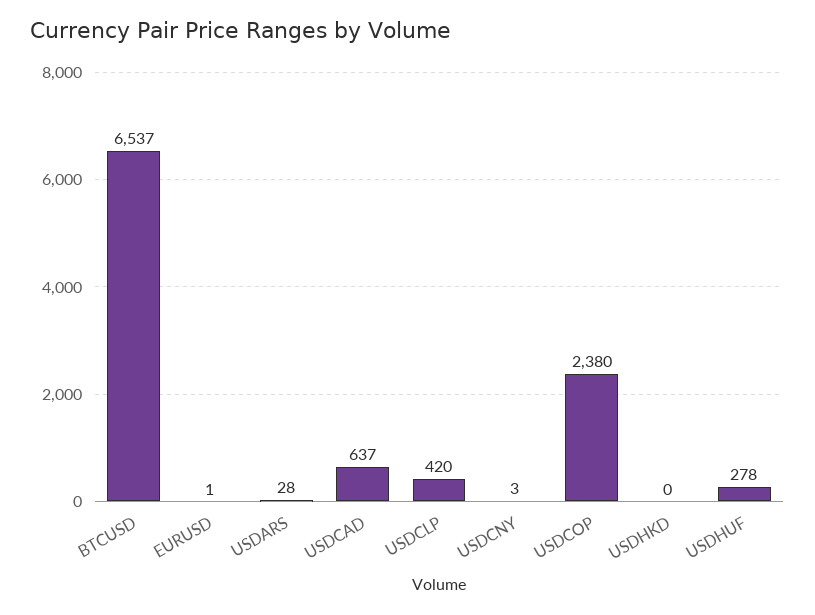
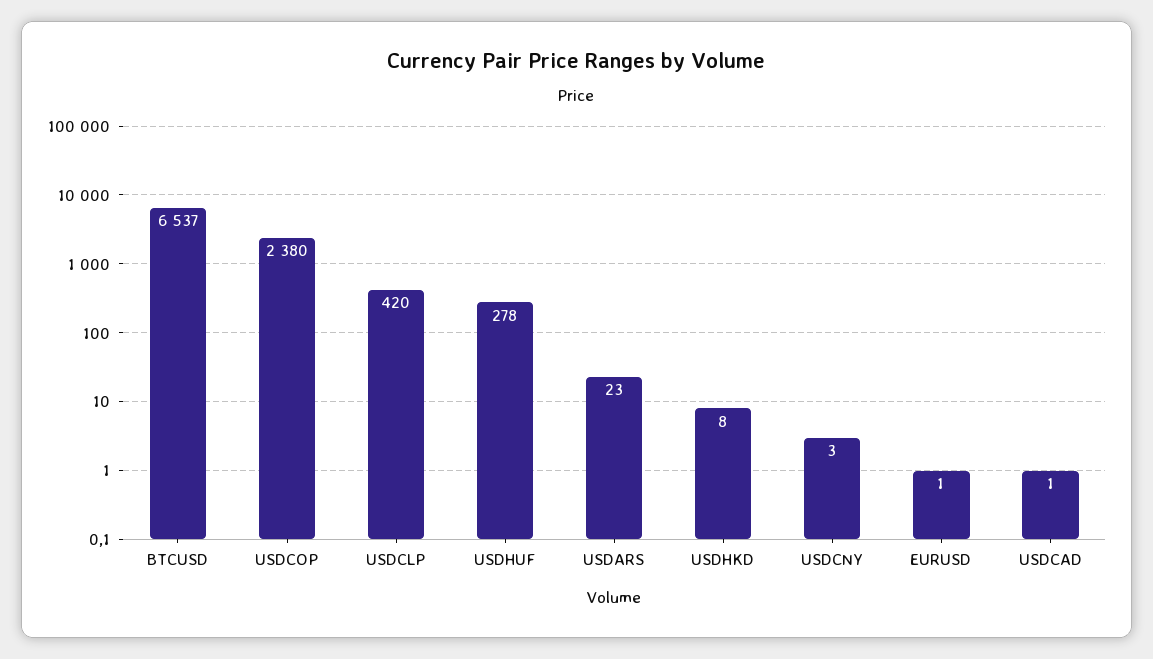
  {
    "BTCUSD": 6537,
    "EURUSD": 1,
-   "USDARS": 28,
+   "USDARS": 23,
-   "USDCAD": 637,
+   "USDCAD": 1,
    "USDCLP": 420,
    "USDCNY": 3,
    "USDCOP": 2380,
-   "USDHKD": 0,
+   "USDHKD": 8,
    "USDHUF": 278
  }

